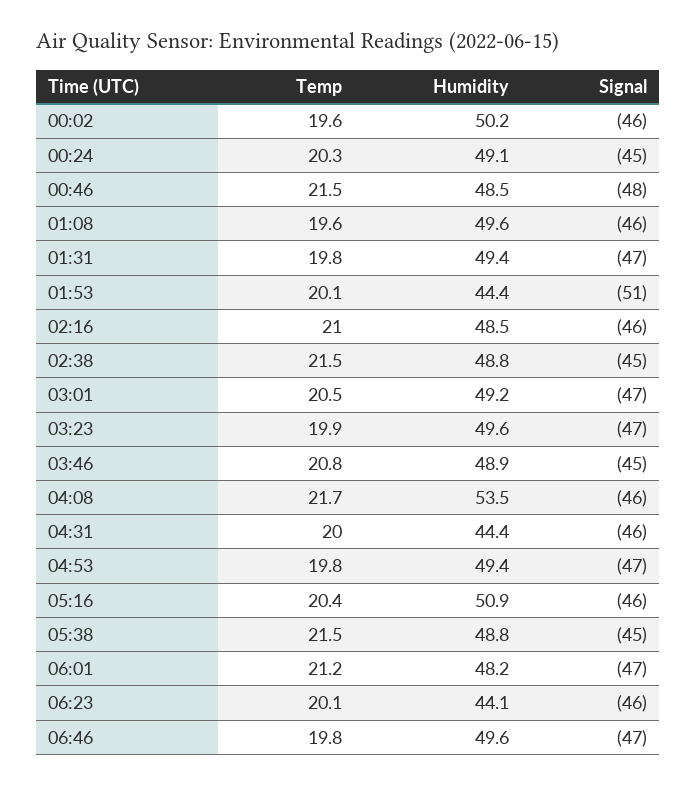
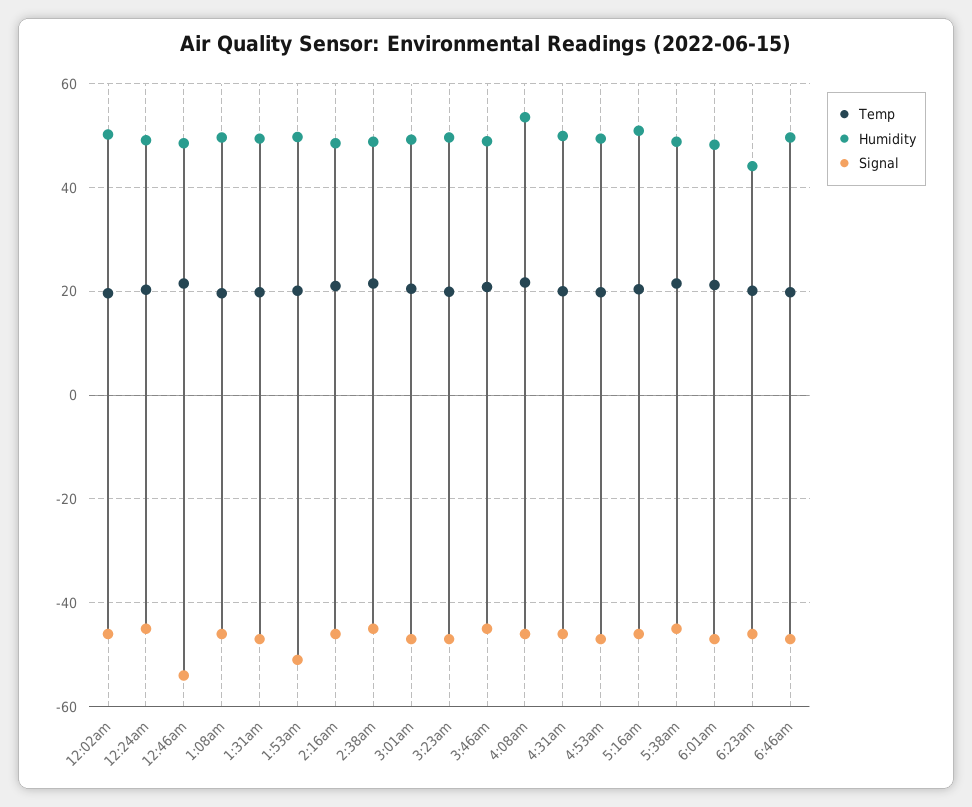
  {
    "Temp": {
      "00:02": 19.6,
      "00:24": 20.3,
      "00:46": 21.5,
      "01:08": 19.6,
      "01:31": 19.8,
      "01:53": 20.1,
      "02:16": 21,
      "02:38": 21.5,
      "03:01": 20.5,
      "03:23": 19.9,
      "03:46": 20.8,
      "04:08": 21.7,
      "04:31": 20,
      "04:53": 19.8,
      "05:16": 20.4,
      "05:38": 21.5,
      "06:01": 21.2,
      "06:23": 20.1,
      "06:46": 19.8
    },
    "Humidity": {
      "00:02": 50.2,
      "00:24": 49.1,
      "00:46": 48.5,
      "01:08": 49.6,
      "01:31": 49.4,
-     "01:53": 44.4,
+     "01:53": 50,
      "02:16": 48.5,
      "02:38": 48.8,
      "03:01": 49.2,
      "03:23": 49.6,
      "03:46": 48.9,
      "04:08": 53.5,
-     "04:31": 44.4,
+     "04:31": 50,
      "04:53": 49.4,
      "05:16": 50.9,
      "05:38": 48.8,
      "06:01": 48.2,
      "06:23": 44.1,
      "06:46": 49.6
    },
    "Signal": {
      "00:02": -46,
      "00:24": -45,
-     "00:46": -48,
+     "00:46": -54,
      "01:08": -46,
      "01:31": -47,
      "01:53": -51,
      "02:16": -46,
      "02:38": -45,
      "03:01": -47,
      "03:23": -47,
      "03:46": -45,
      "04:08": -46,
      "04:31": -46,
      "04:53": -47,
      "05:16": -46,
      "05:38": -45,
      "06:01": -47,
      "06:23": -46,
      "06:46": -47
    }
  }

